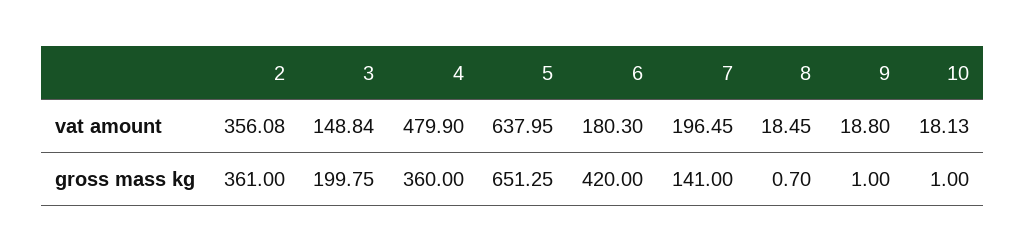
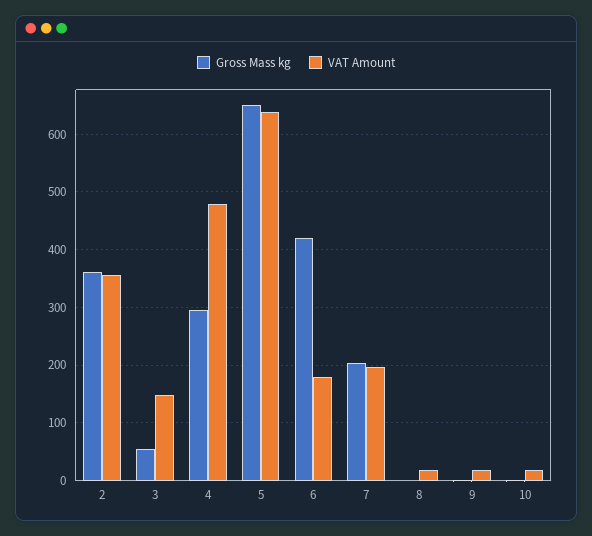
  {
    "vat amount": {
      "2": 356.08,
      "3": 148.84,
      "4": 479.9,
      "5": 637.95,
      "6": 180.3,
      "7": 196.45,
      "8": 18.45,
      "9": 18.8,
      "10": 18.13
    },
    "gross mass kg": {
      "2": 361,
-     "3": 199.75,
+     "3": 60,
-     "4": 360,
+     "4": 300,
      "5": 651.25,
      "6": 420,
-     "7": 141,
+     "7": 200,
      "8": 0.7,
      "9": 1,
      "10": 1
    }
  }

